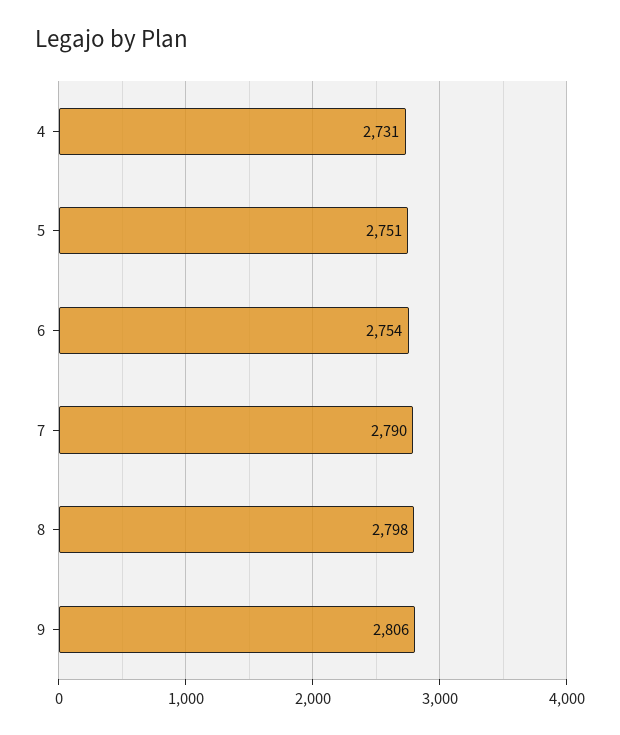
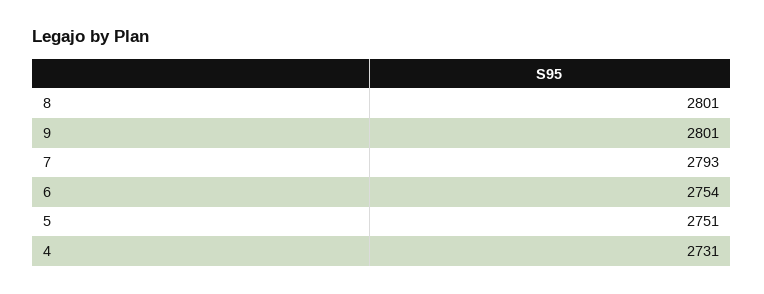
  {
    "4": 2731,
    "5": 2751,
    "6": 2754,
-   "7": 2790,
+   "7": 2793,
-   "8": 2798,
+   "8": 2801,
-   "9": 2806
+   "9": 2801
  }

